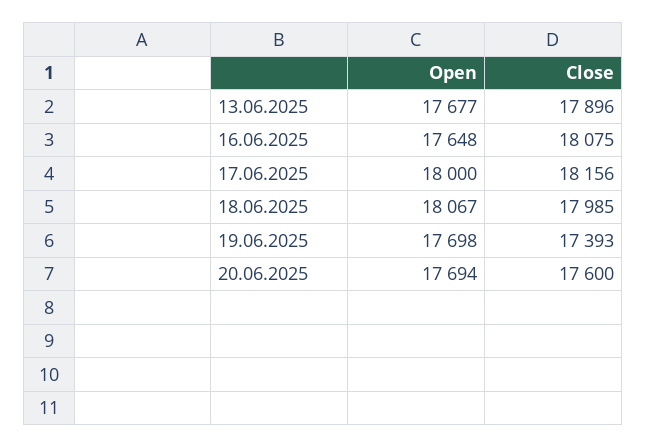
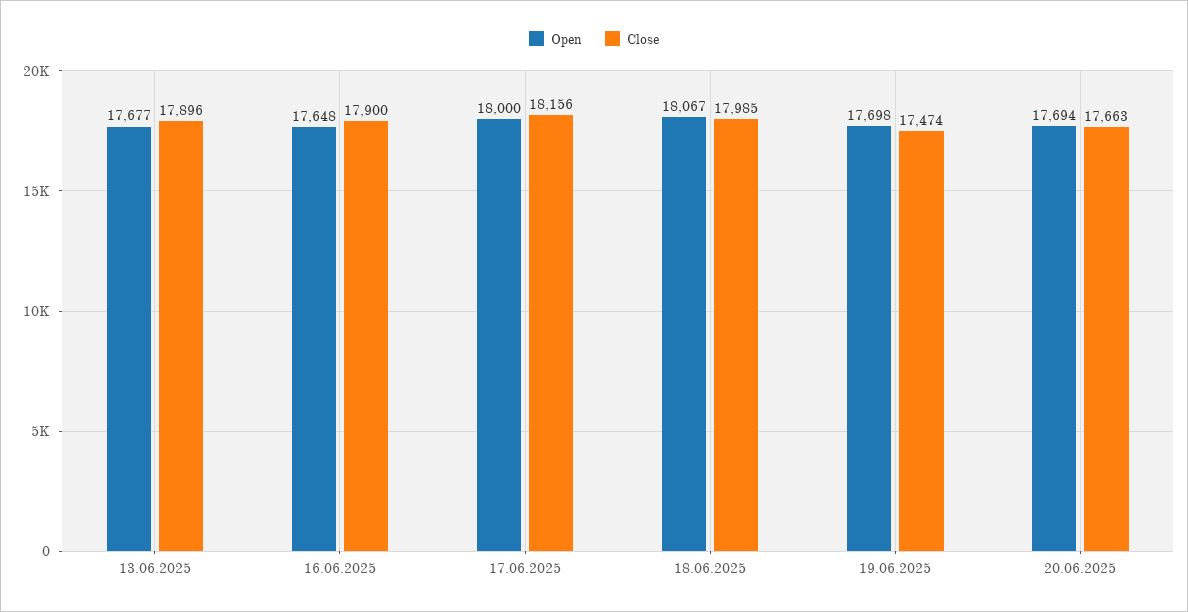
  {
    "Open": {
      "13.06.2025": 17677,
      "16.06.2025": 17648,
      "17.06.2025": 18000,
      "18.06.2025": 18067,
      "19.06.2025": 17698,
      "20.06.2025": 17694
    },
    "Close": {
      "13.06.2025": 17896,
-     "16.06.2025": 18075,
+     "16.06.2025": 17900,
      "17.06.2025": 18156,
      "18.06.2025": 17985,
-     "19.06.2025": 17393,
+     "19.06.2025": 17474,
-     "20.06.2025": 17600
+     "20.06.2025": 17663
    }
  }

